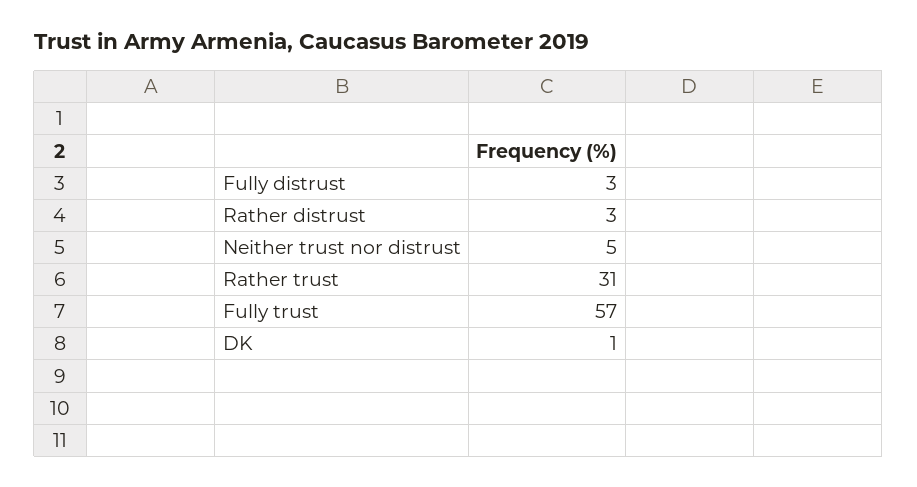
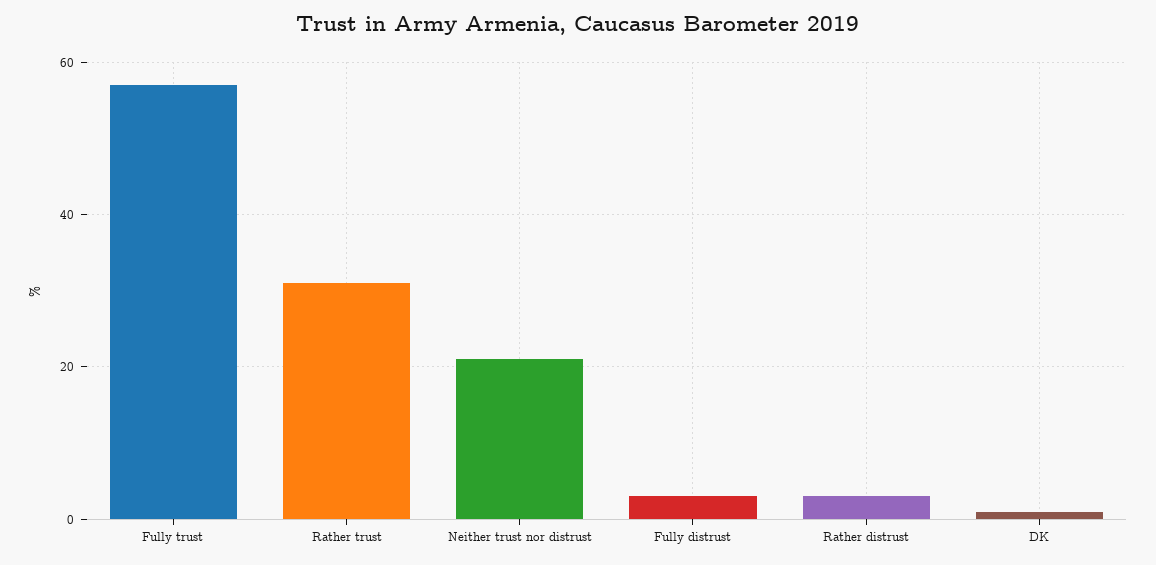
  {
    "Fully distrust": 3,
    "Rather distrust": 3,
-   "Neither trust nor distrust": 5,
+   "Neither trust nor distrust": 20,
    "Rather trust": 31,
    "Fully trust": 57,
    "DK": 1
  }

